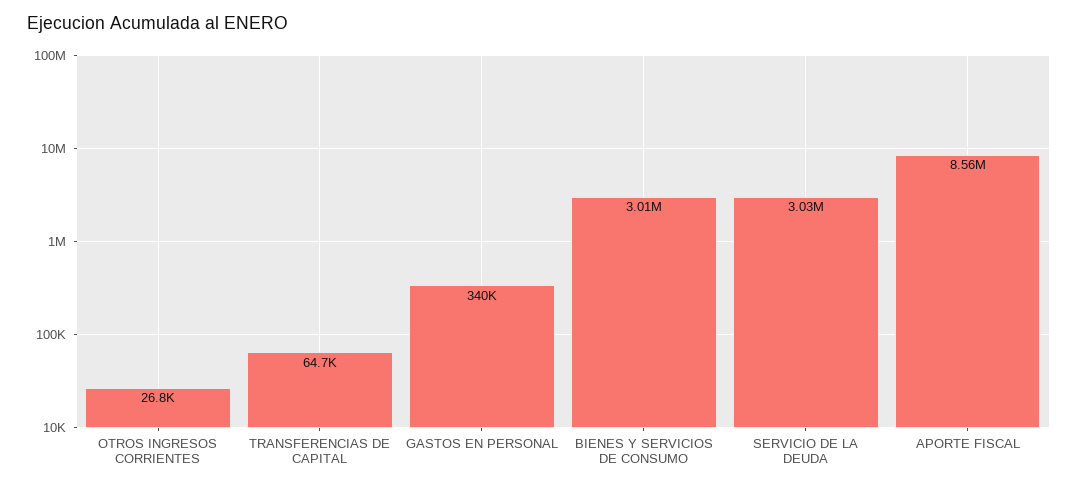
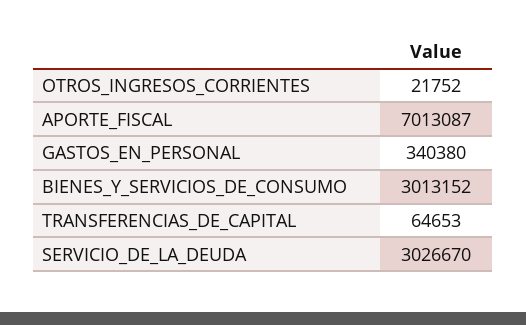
  {
-   "OTROS INGRESOS CORRIENTES": 26800,
+   "OTROS INGRESOS CORRIENTES": 21752,
    "TRANSFERENCIAS DE CAPITAL": 64653,
    "GASTOS EN PERSONAL": 340380,
    "BIENES Y SERVICIOS DE CONSUMO": 3013152,
    "SERVICIO DE LA DEUDA": 3026670,
-   "APORTE FISCAL": 8560000
+   "APORTE FISCAL": 7013087
  }

